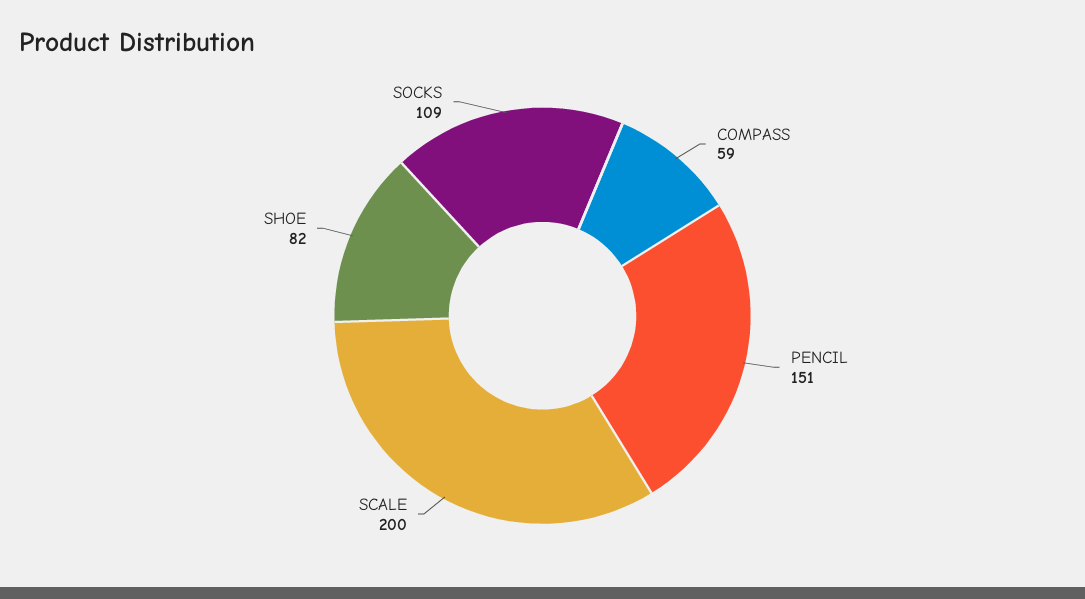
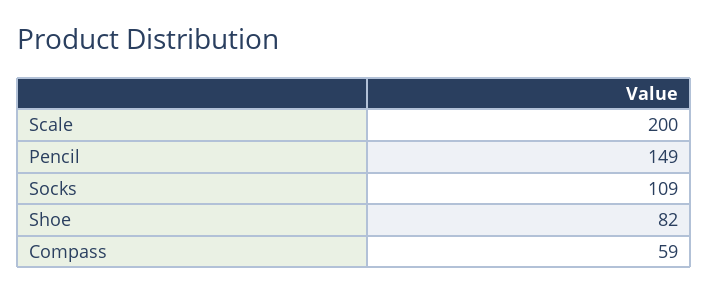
  {
    "COMPASS": 59,
-   "PENCIL": 151,
+   "PENCIL": 149,
    "SCALE": 200,
    "SHOE": 82,
    "SOCKS": 109
  }

